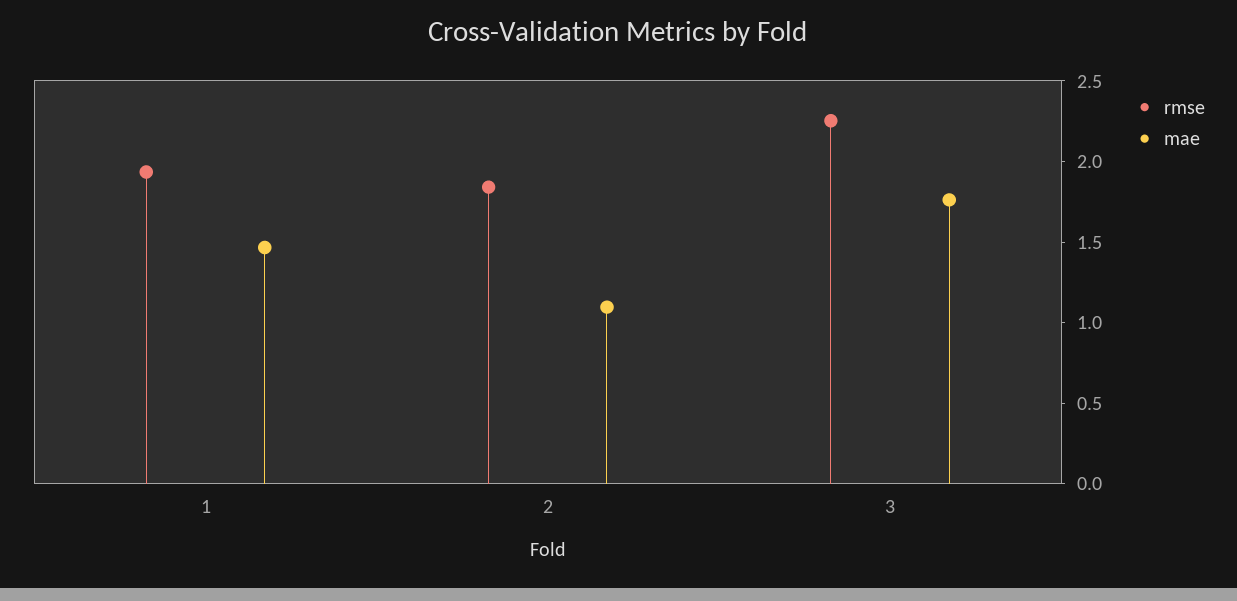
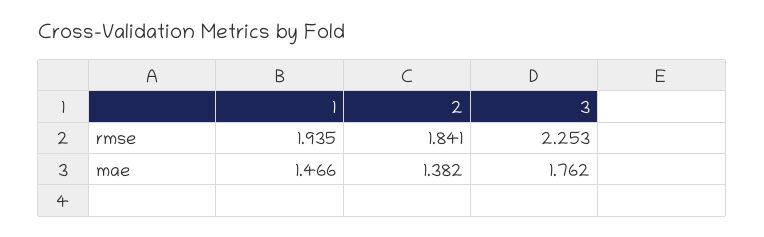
  {
    "rmse": {
      "1": 1.935,
      "2": 1.841,
      "3": 2.253
    },
    "mae": {
      "1": 1.466,
-     "2": 1.1,
+     "2": 1.382,
      "3": 1.762
    }
  }

